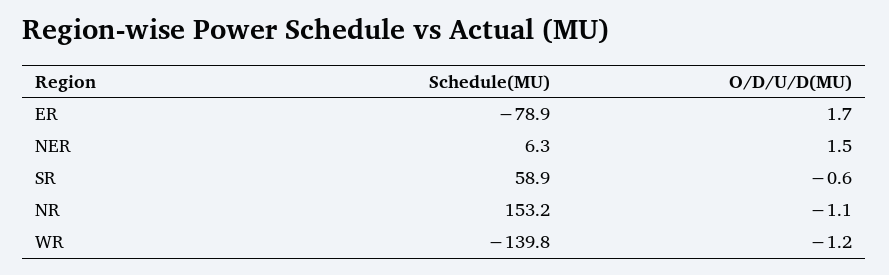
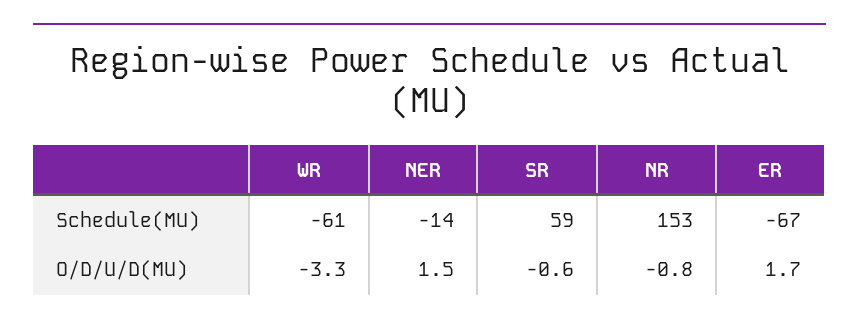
  {
    "Schedule(MU)": {
-     "ER": -78.9,
+     "ER": -67,
-     "NER": 6.3,
+     "NER": -14,
      "SR": 58.9,
      "NR": 153.2,
-     "WR": -139.8
+     "WR": -61
    },
    "O/D/U/D(MU)": {
      "ER": 1.7,
      "NER": 1.5,
      "SR": -0.6,
-     "NR": -1.1,
+     "NR": -0.8,
-     "WR": -1.2
+     "WR": -3.3
    }
  }

